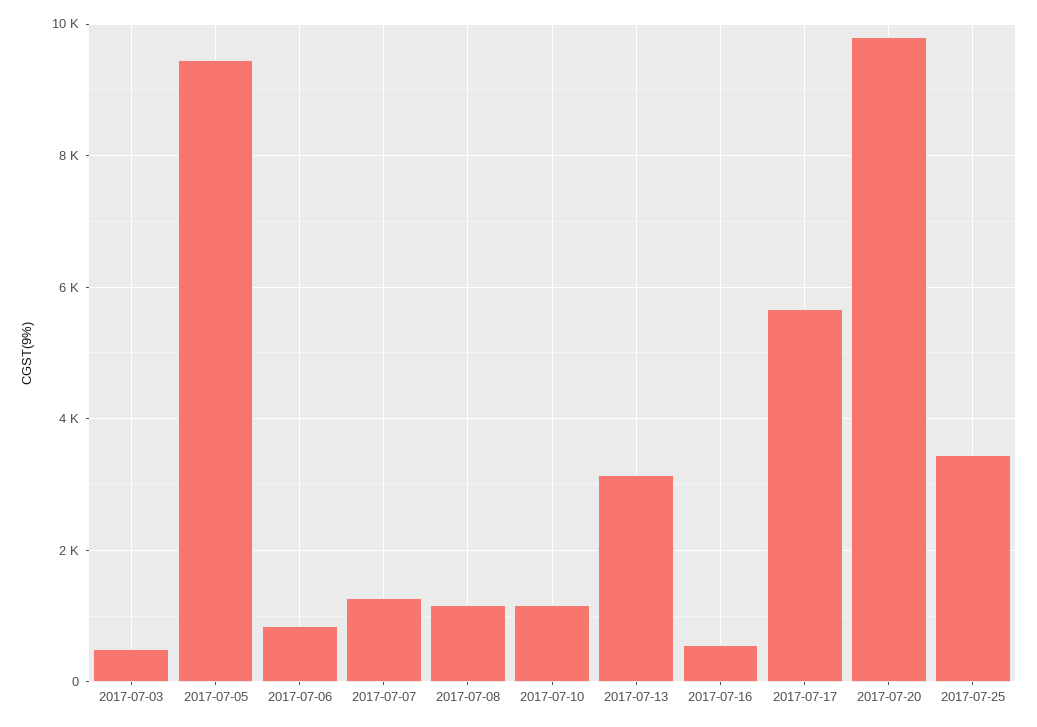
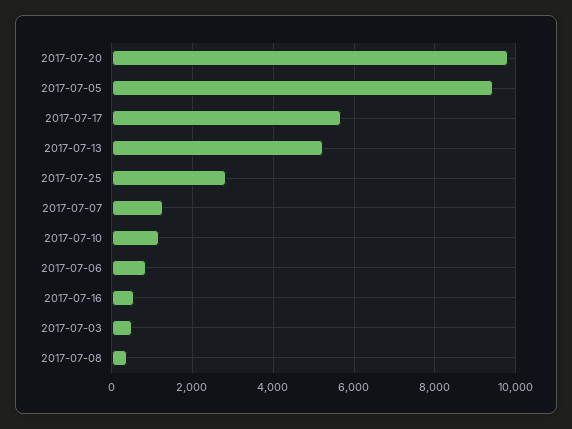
  {
    "2017-07-03": 400,
    "2017-07-05": 9400,
    "2017-07-06": 800,
    "2017-07-07": 1200,
-   "2017-07-08": 1200,
+   "2017-07-08": 400,
    "2017-07-10": 1200,
-   "2017-07-13": 3200,
+   "2017-07-13": 5200,
    "2017-07-16": 600,
    "2017-07-17": 5600,
    "2017-07-20": 9800,
-   "2017-07-25": 3400
+   "2017-07-25": 2800
  }

